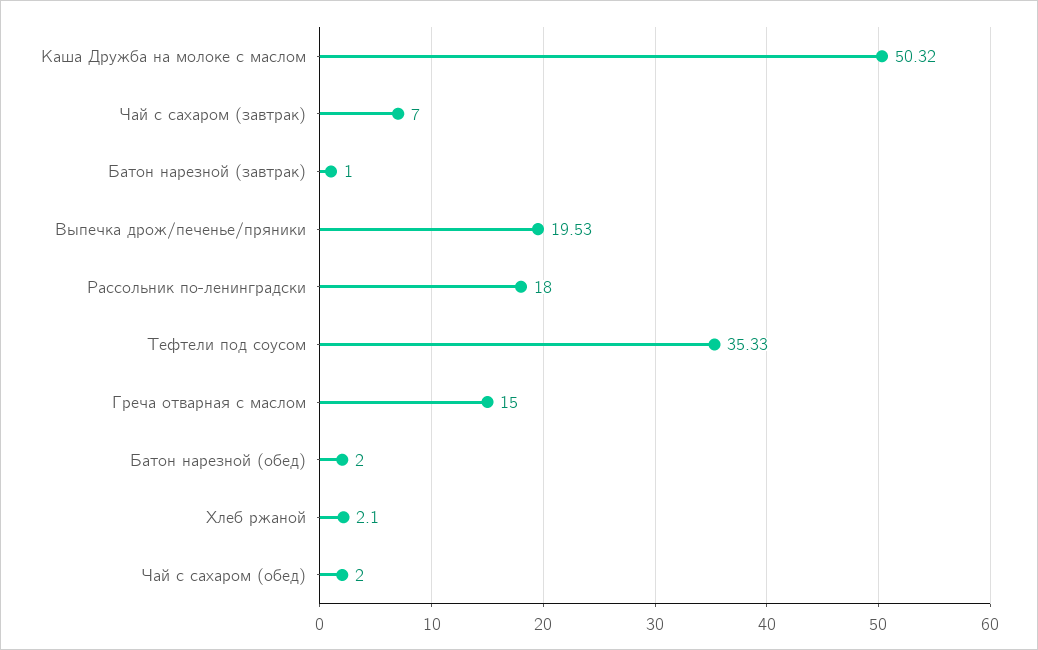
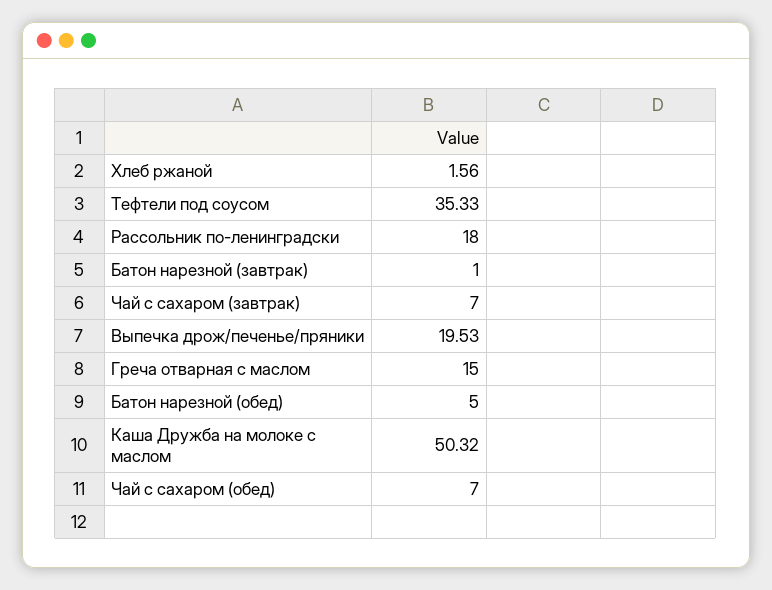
  {
    "Каша Дружба на молоке с маслом": 50.32,
    "Чай с сахаром (завтрак)": 7,
    "Батон нарезной (завтрак)": 1,
    "Выпечка дрож/печенье/пряники": 19.53,
    "Рассольник по-ленинградски": 18,
    "Тефтели под соусом": 35.33,
    "Греча отварная с маслом": 15,
-   "Батон нарезной (обед)": 2,
+   "Батон нарезной (обед)": 5,
-   "Хлеб ржаной": 2.1,
+   "Хлеб ржаной": 1.56,
-   "Чай с сахаром (обед)": 2
+   "Чай с сахаром (обед)": 7
  }

